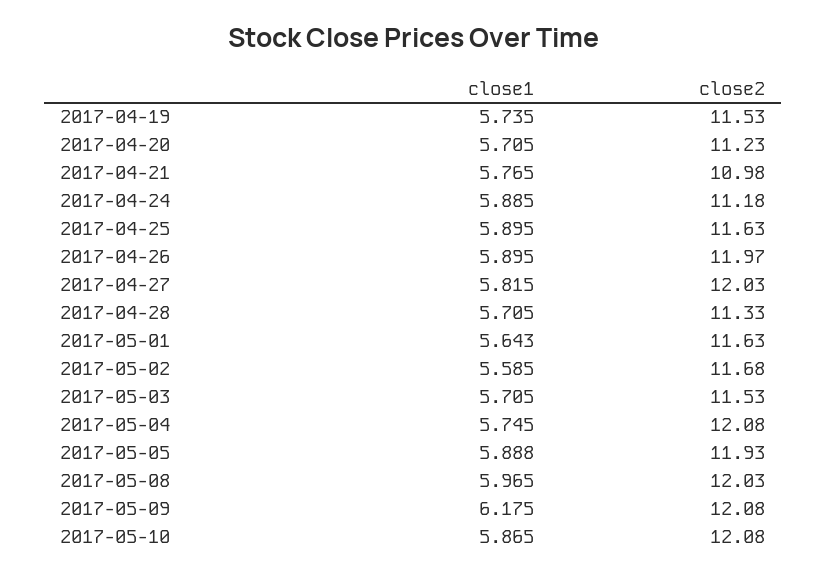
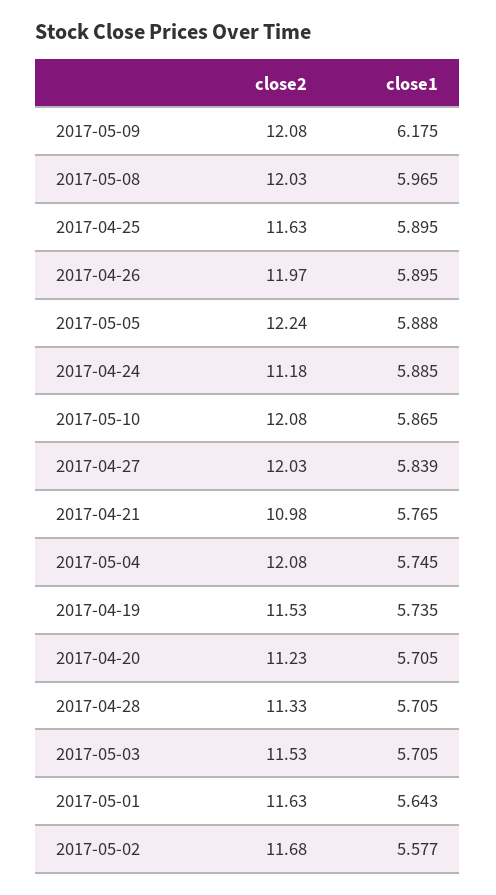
  {
    "close1": {
      "2017-04-19": 5.735,
      "2017-04-20": 5.705,
      "2017-04-21": 5.765,
      "2017-04-24": 5.885,
      "2017-04-25": 5.895,
      "2017-04-26": 5.895,
-     "2017-04-27": 5.815,
+     "2017-04-27": 5.839,
      "2017-04-28": 5.705,
      "2017-05-01": 5.643,
-     "2017-05-02": 5.585,
+     "2017-05-02": 5.577,
      "2017-05-03": 5.705,
      "2017-05-04": 5.745,
      "2017-05-05": 5.888,
      "2017-05-08": 5.965,
      "2017-05-09": 6.175,
      "2017-05-10": 5.865
    },
    "close2": {
      "2017-04-19": 11.53,
      "2017-04-20": 11.23,
      "2017-04-21": 10.98,
      "2017-04-24": 11.18,
      "2017-04-25": 11.63,
      "2017-04-26": 11.97,
      "2017-04-27": 12.03,
      "2017-04-28": 11.33,
      "2017-05-01": 11.63,
      "2017-05-02": 11.68,
      "2017-05-03": 11.53,
      "2017-05-04": 12.08,
-     "2017-05-05": 11.93,
+     "2017-05-05": 12.24,
      "2017-05-08": 12.03,
      "2017-05-09": 12.08,
      "2017-05-10": 12.08
    }
  }

